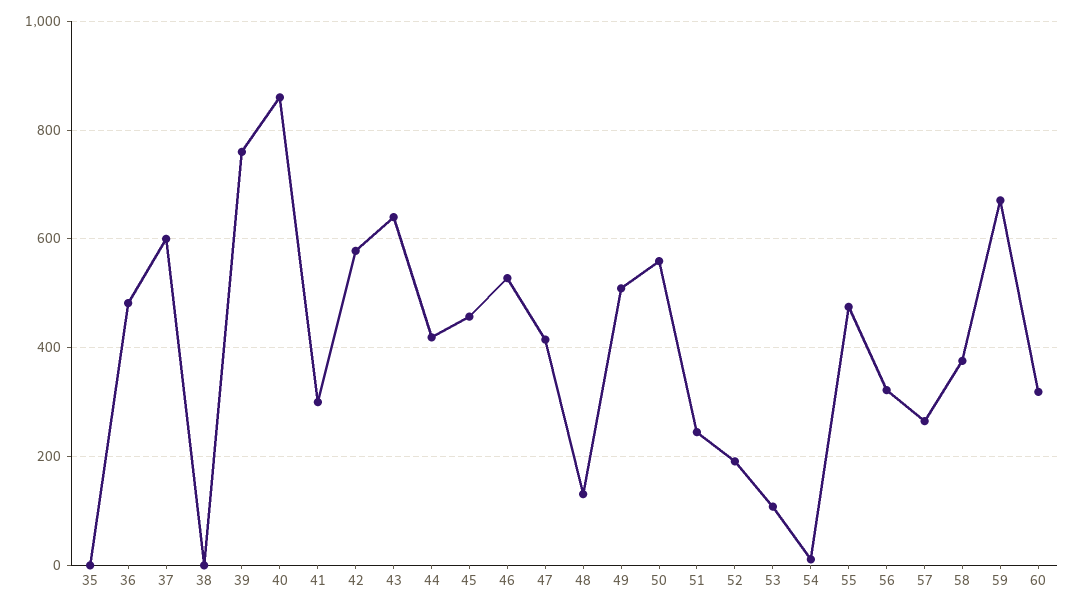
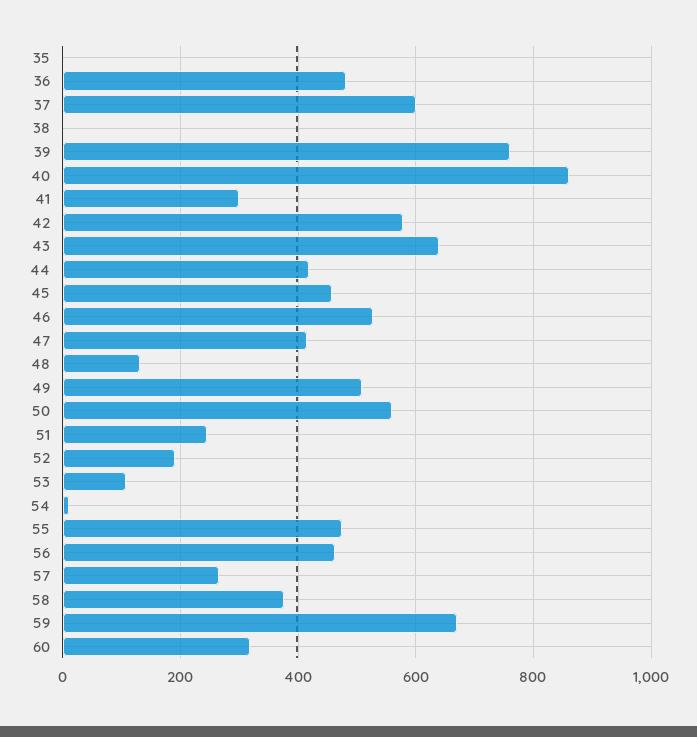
  {
    "35": 0,
    "36": 480,
    "37": 600,
    "38": 0,
    "39": 760,
    "40": 860,
    "41": 300,
    "42": 580,
    "43": 640,
    "44": 420,
    "45": 460,
    "46": 520,
    "47": 420,
    "48": 140,
    "49": 500,
    "50": 560,
    "51": 240,
    "52": 200,
    "53": 100,
    "54": 20,
    "55": 480,
-   "56": 320,
+   "56": 460,
    "57": 260,
    "58": 380,
    "59": 680,
    "60": 320
  }

